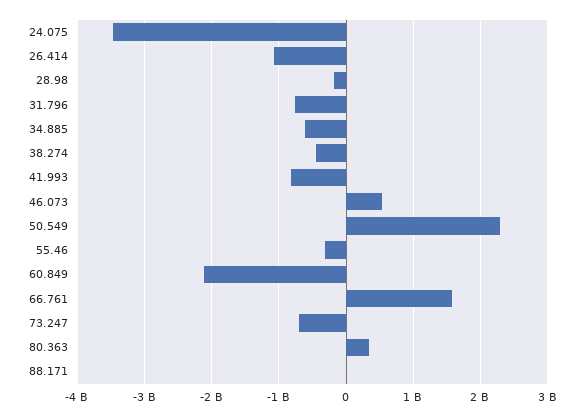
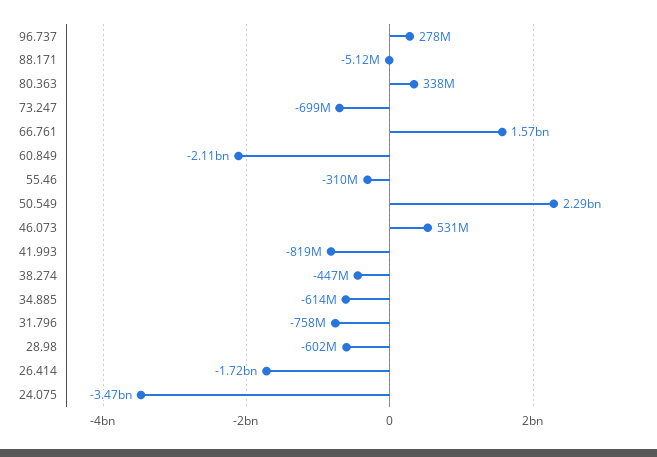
  {
    "24.075": -3470000000,
-   "26.414": -1100000000,
+   "26.414": -1720000000,
-   "28.98": -200000000,
+   "28.98": -602000000,
    "31.796": -758000000,
    "34.885": -614000000,
    "38.274": -447000000,
    "41.993": -819000000,
    "46.073": 531000000,
    "50.549": 2290000000,
    "55.46": -310000000,
    "60.849": -2110000000,
    "66.761": 1570000000,
    "73.247": -699000000,
    "80.363": 338000000,
-   "88.171": -5120000
+   "88.171": -5120000,
+   "96.737": 278000000
  }

